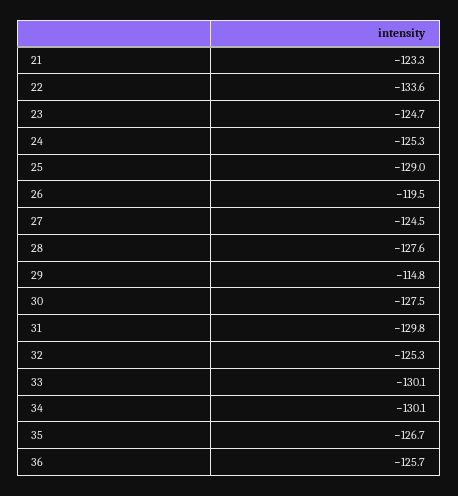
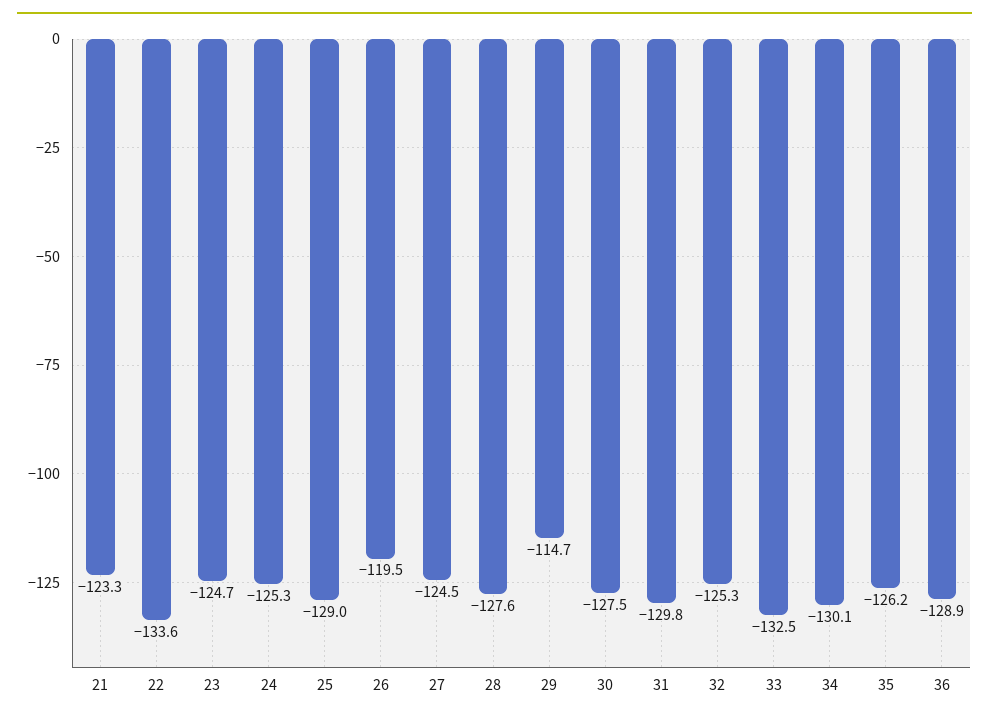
  {
    "21": -123.3,
    "22": -133.6,
    "23": -124.7,
    "24": -125.3,
    "25": -129,
    "26": -119.5,
    "27": -124.5,
    "28": -127.6,
-   "29": -114.8,
+   "29": -114.7,
    "30": -127.5,
    "31": -129.8,
    "32": -125.3,
-   "33": -130.1,
+   "33": -132.5,
    "34": -130.1,
-   "35": -126.7,
+   "35": -126.2,
-   "36": -125.7
+   "36": -128.9
  }

